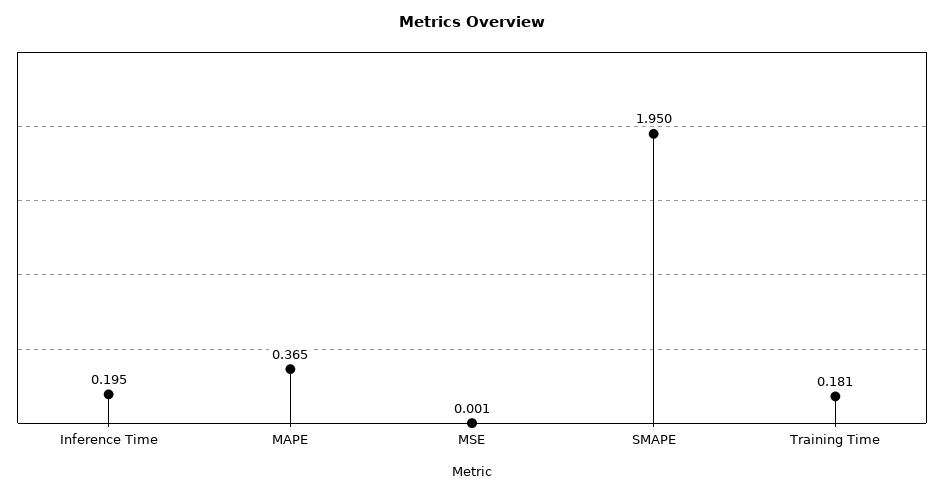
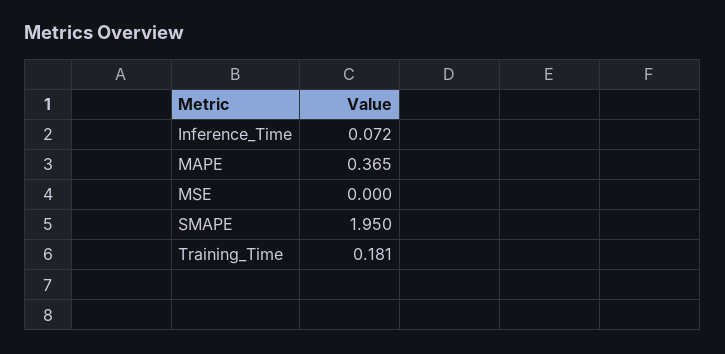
  {
-   "Inference Time": 0.195,
+   "Inference Time": 0.072,
    "MAPE": 0.365,
-   "MSE": 0.001,
+   "MSE": 0,
    "SMAPE": 1.95,
    "Training Time": 0.181
  }

